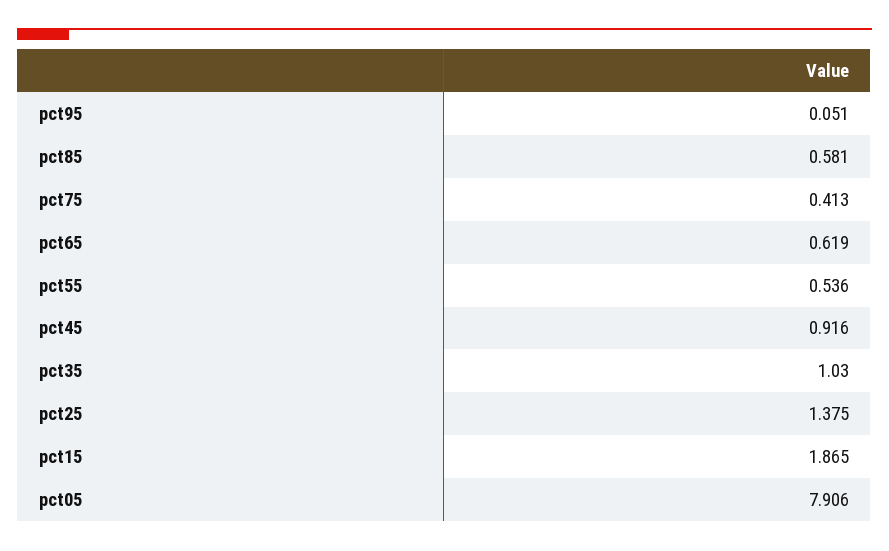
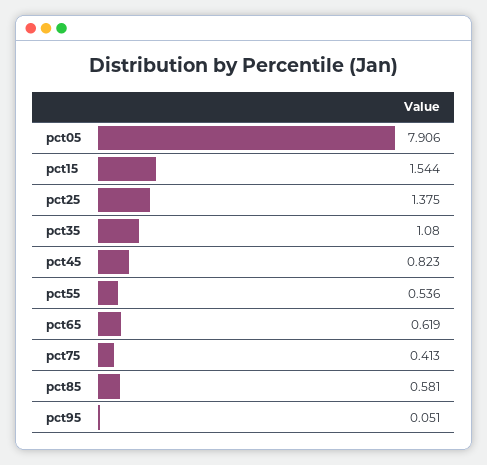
  {
    "pct95": 0.051,
    "pct85": 0.581,
    "pct75": 0.413,
    "pct65": 0.619,
    "pct55": 0.536,
-   "pct45": 0.916,
+   "pct45": 0.823,
-   "pct35": 1.03,
+   "pct35": 1.08,
    "pct25": 1.375,
-   "pct15": 1.865,
+   "pct15": 1.544,
    "pct05": 7.906
  }

